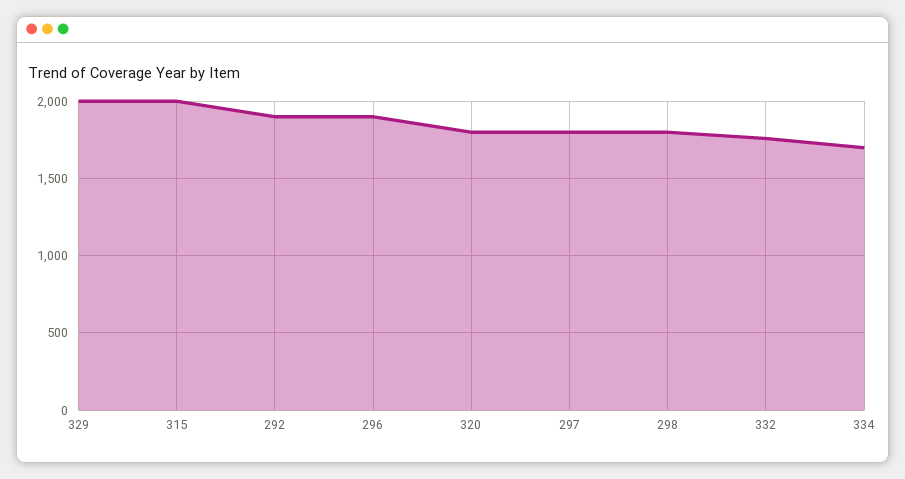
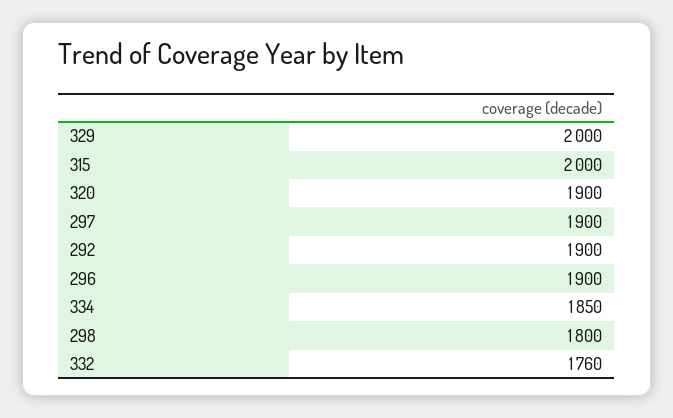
  {
    "329": 2000,
    "315": 2000,
    "292": 1900,
    "296": 1900,
-   "320": 1800,
+   "320": 1900,
-   "297": 1800,
+   "297": 1900,
    "298": 1800,
    "332": 1760,
-   "334": 1700
+   "334": 1850
  }

